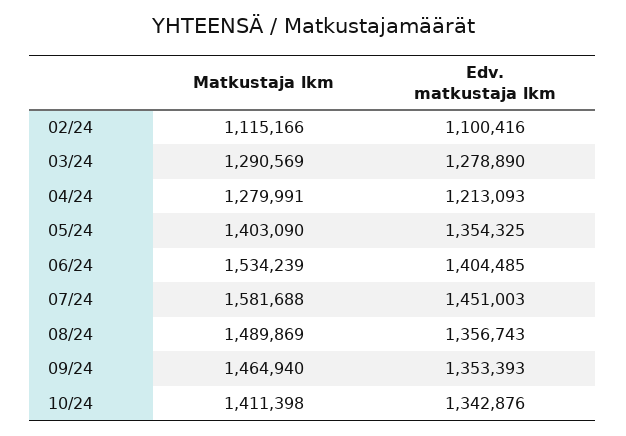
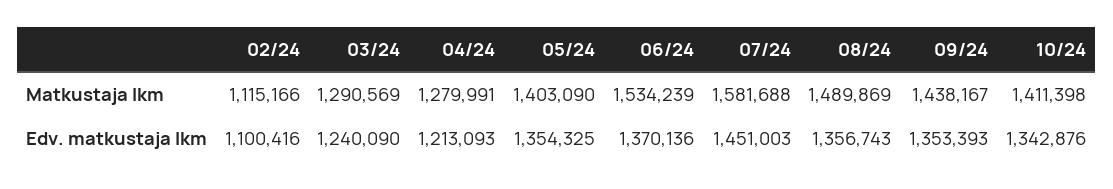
  {
    "Matkustaja lkm": {
      "02/24": 1115166,
      "03/24": 1290569,
      "04/24": 1279991,
      "05/24": 1403090,
      "06/24": 1534239,
      "07/24": 1581688,
      "08/24": 1489869,
-     "09/24": 1464940,
+     "09/24": 1438167,
      "10/24": 1411398
    },
    "Edv. matkustaja lkm": {
      "02/24": 1100416,
-     "03/24": 1278890,
+     "03/24": 1240090,
      "04/24": 1213093,
      "05/24": 1354325,
-     "06/24": 1404485,
+     "06/24": 1370136,
      "07/24": 1451003,
      "08/24": 1356743,
      "09/24": 1353393,
      "10/24": 1342876
    }
  }

